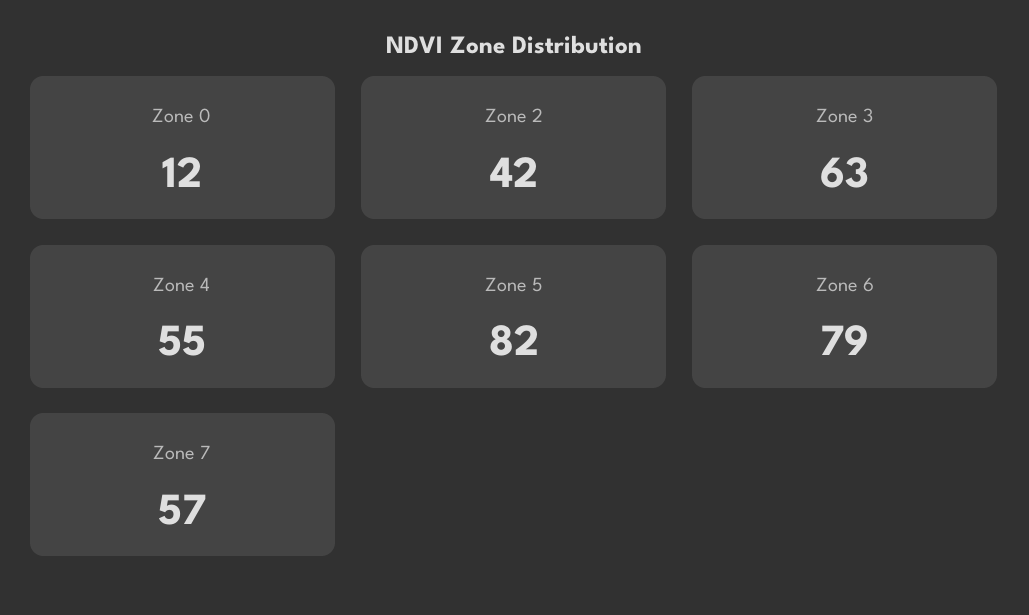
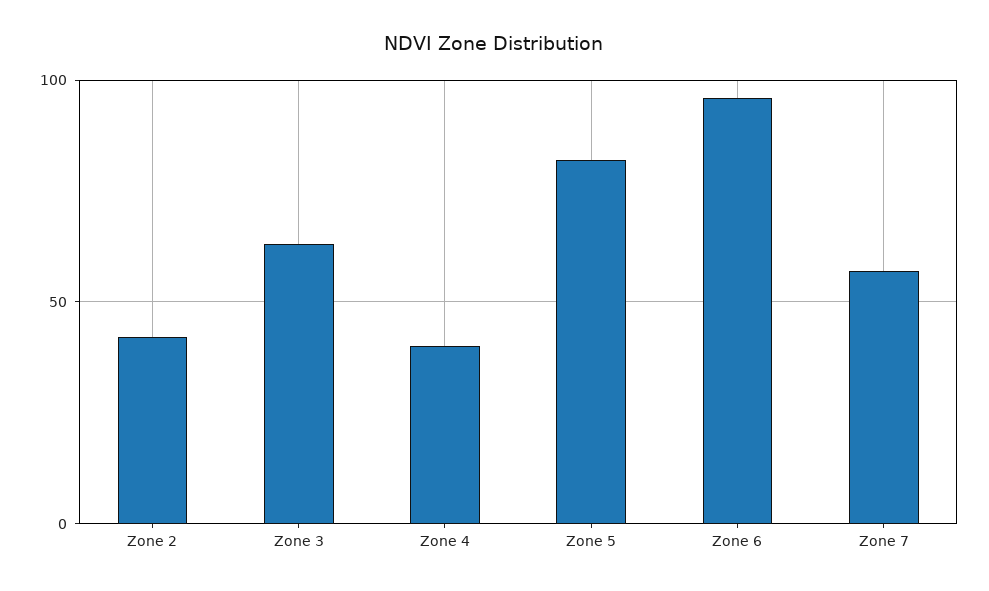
  {
-   "Zone 0": 12,
    "Zone 2": 42,
    "Zone 3": 63,
-   "Zone 4": 55,
+   "Zone 4": 40,
    "Zone 5": 82,
-   "Zone 6": 79,
+   "Zone 6": 95,
    "Zone 7": 57
  }

